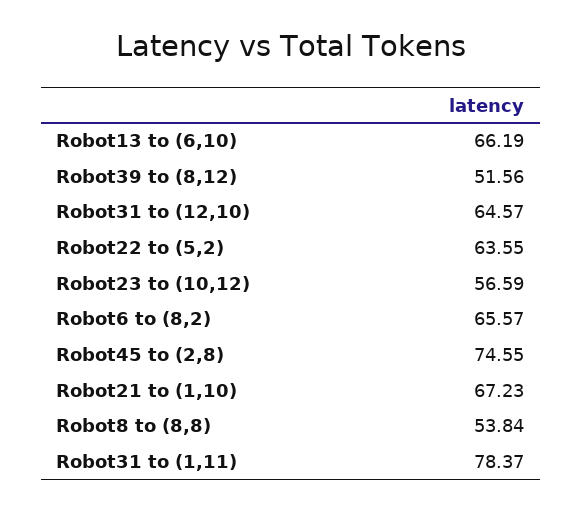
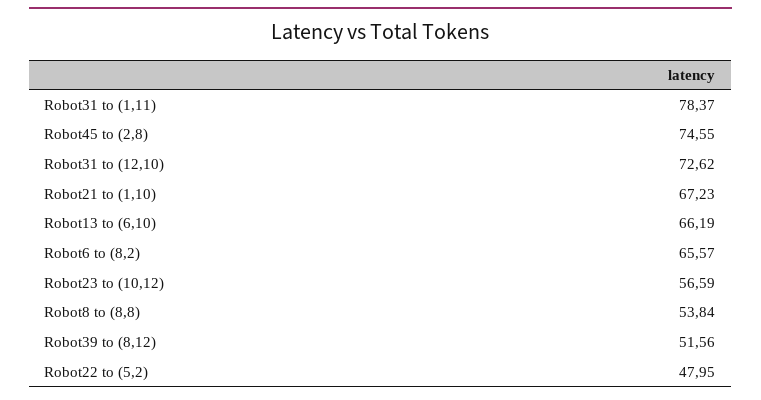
  {
    "Robot13 to (6,10)": 66.19,
    "Robot39 to (8,12)": 51.56,
-   "Robot31 to (12,10)": 64.57,
+   "Robot31 to (12,10)": 72.62,
-   "Robot22 to (5,2)": 63.55,
+   "Robot22 to (5,2)": 47.95,
    "Robot23 to (10,12)": 56.59,
    "Robot6 to (8,2)": 65.57,
    "Robot45 to (2,8)": 74.55,
    "Robot21 to (1,10)": 67.23,
    "Robot8 to (8,8)": 53.84,
    "Robot31 to (1,11)": 78.37
  }

